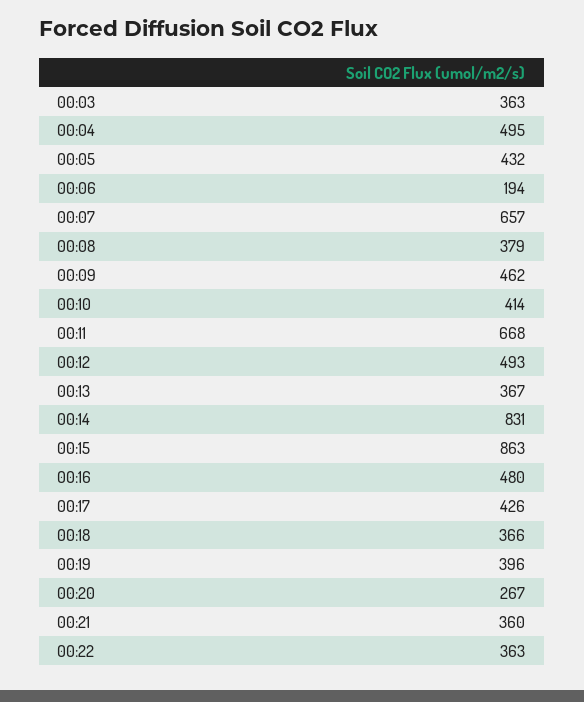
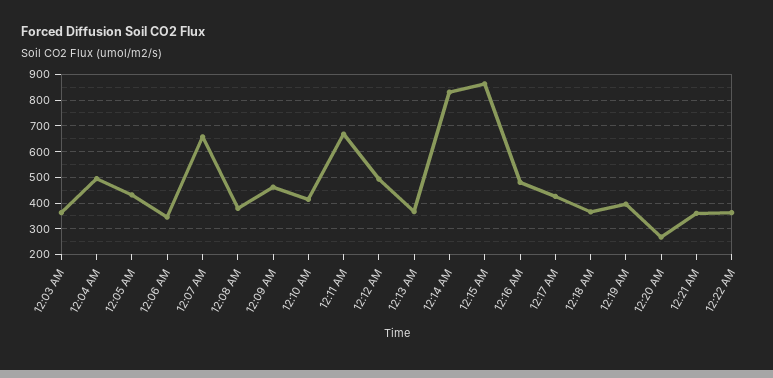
  {
    "00:03": 363,
    "00:04": 495,
    "00:05": 432,
-   "00:06": 194,
+   "00:06": 350,
    "00:07": 657,
    "00:08": 379,
    "00:09": 462,
    "00:10": 414,
    "00:11": 668,
    "00:12": 493,
    "00:13": 367,
    "00:14": 831,
    "00:15": 863,
    "00:16": 480,
    "00:17": 426,
    "00:18": 366,
    "00:19": 396,
    "00:20": 267,
    "00:21": 360,
    "00:22": 363
  }

